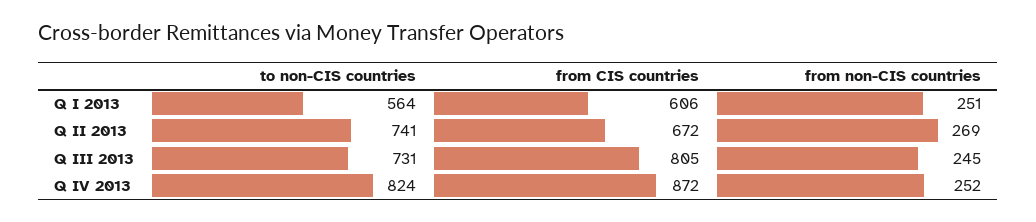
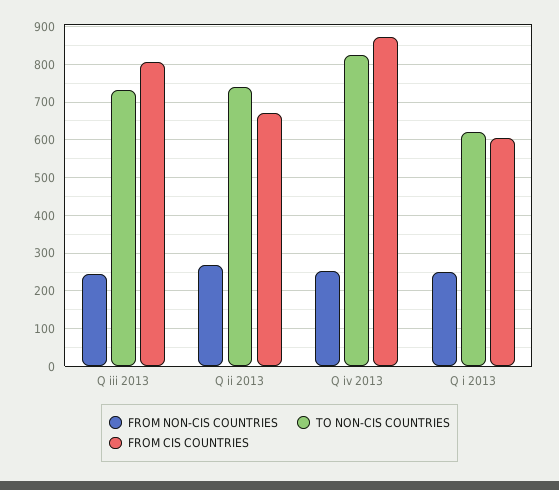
  {
    "to non-CIS countries": {
-     "Q I 2013": 564,
+     "Q I 2013": 620,
      "Q II 2013": 741,
      "Q III 2013": 731,
      "Q IV 2013": 824
    },
    "from CIS countries": {
      "Q I 2013": 606,
      "Q II 2013": 672,
      "Q III 2013": 805,
      "Q IV 2013": 872
    },
    "from non-CIS countries": {
      "Q I 2013": 251,
      "Q II 2013": 269,
      "Q III 2013": 245,
      "Q IV 2013": 252
    }
  }

